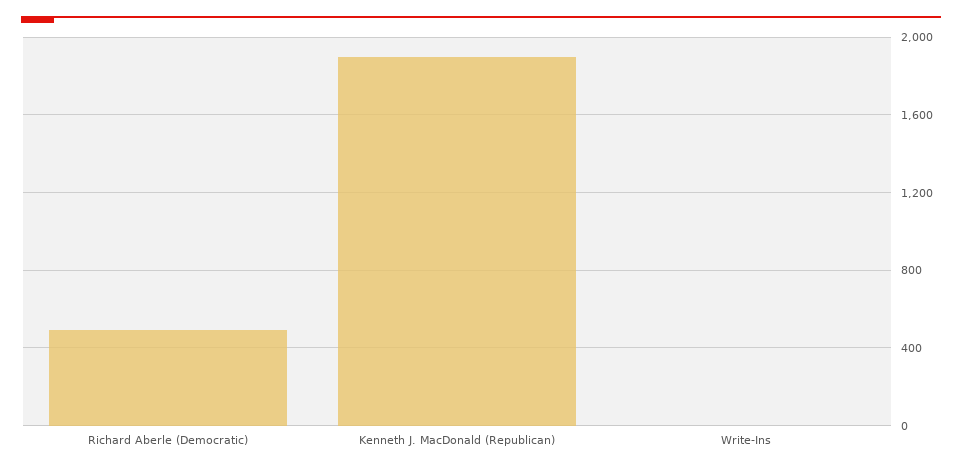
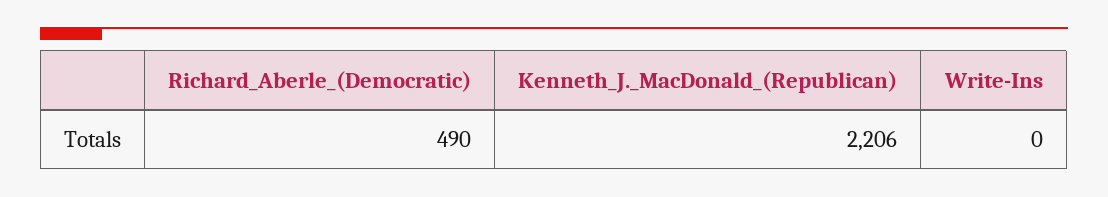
  {
    "Richard Aberle (Democratic)": 490,
-   "Kenneth J. MacDonald (Republican)": 1900,
+   "Kenneth J. MacDonald (Republican)": 2206,
    "Write-Ins": 0
  }

